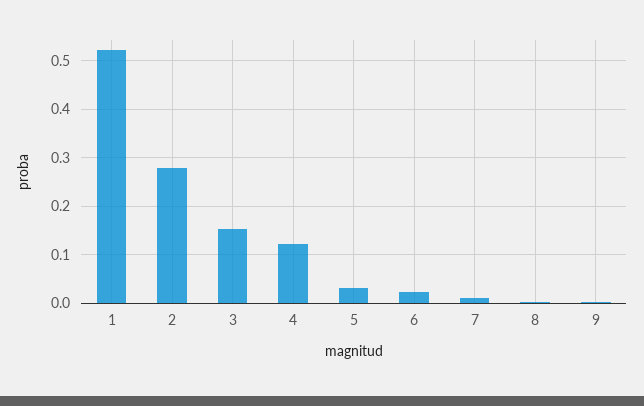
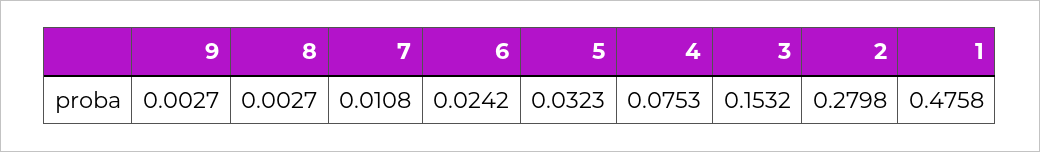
  {
-   "1": 0.52,
+   "1": 0.4758,
    "2": 0.2798,
    "3": 0.1532,
-   "4": 0.12,
+   "4": 0.0753,
    "5": 0.0323,
    "6": 0.0242,
    "7": 0.0108,
    "8": 0.0027,
    "9": 0.0027
  }

